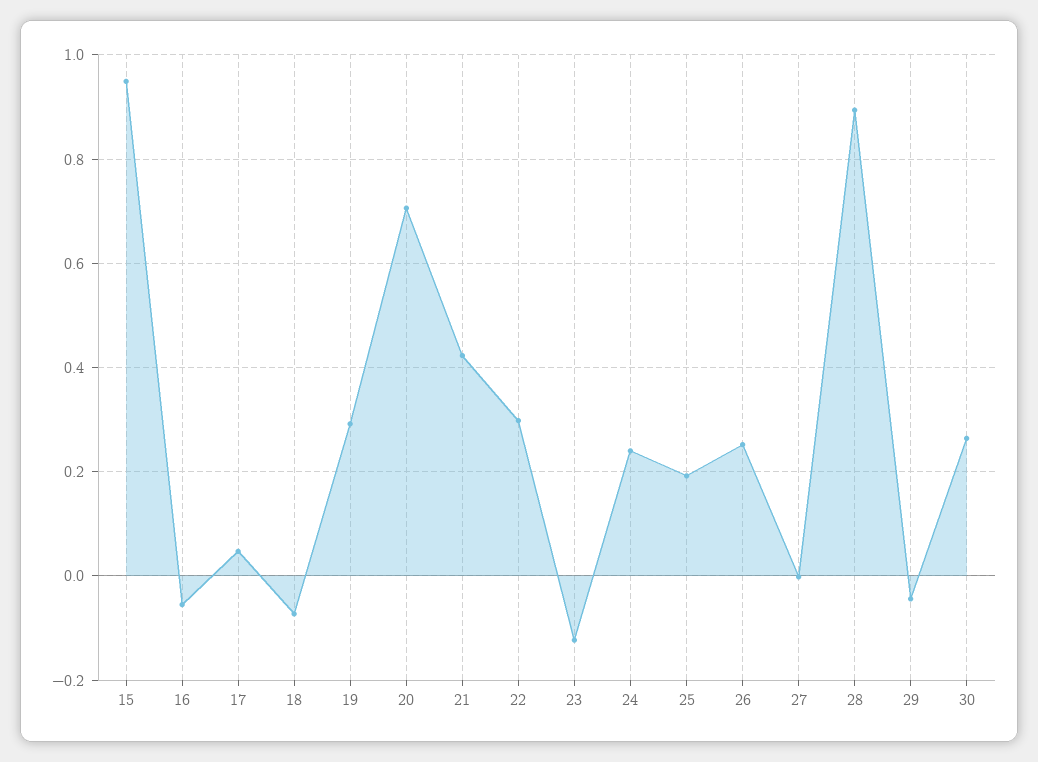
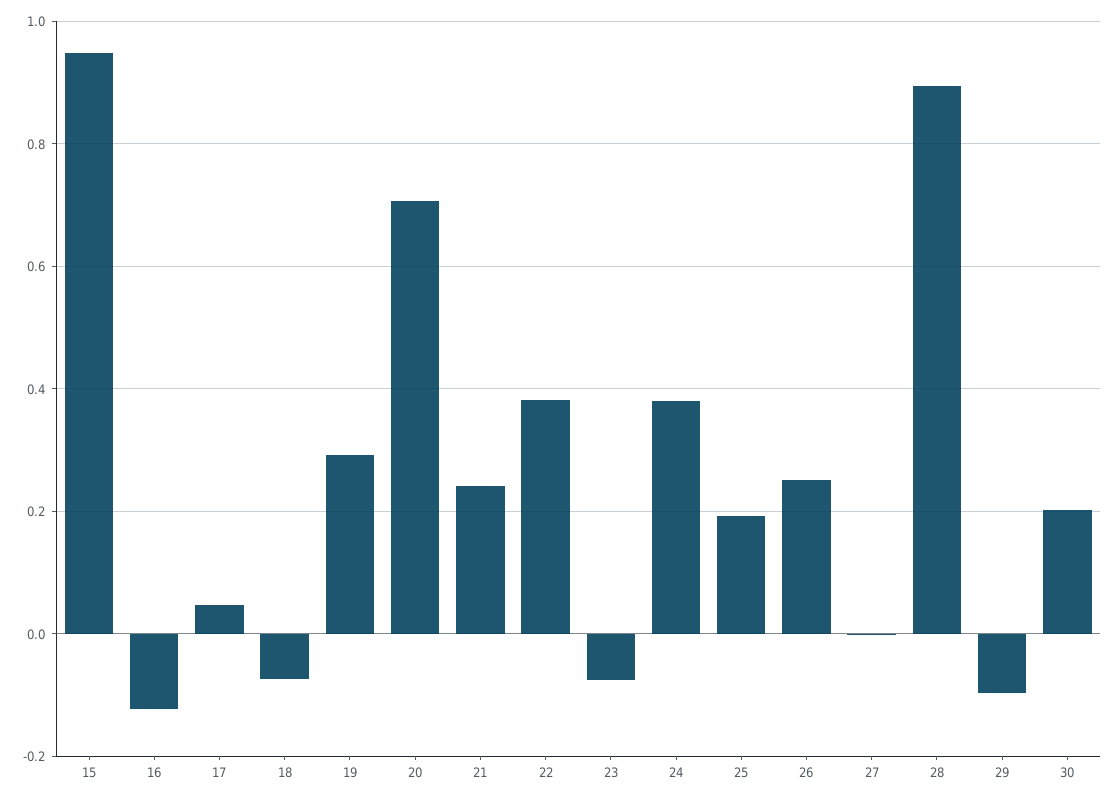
  {
    "15": 0.94,
-   "16": -0.06,
+   "16": -0.12,
    "17": 0.04,
    "18": -0.08,
    "19": 0.3,
    "20": 0.7,
-   "21": 0.42,
+   "21": 0.24,
-   "22": 0.3,
+   "22": 0.38,
-   "23": -0.12,
+   "23": -0.08,
-   "24": 0.24,
+   "24": 0.38,
    "25": 0.2,
    "26": 0.26,
    "27": 0,
    "28": 0.9,
-   "29": -0.04,
+   "29": -0.1,
-   "30": 0.26
+   "30": 0.2
  }

